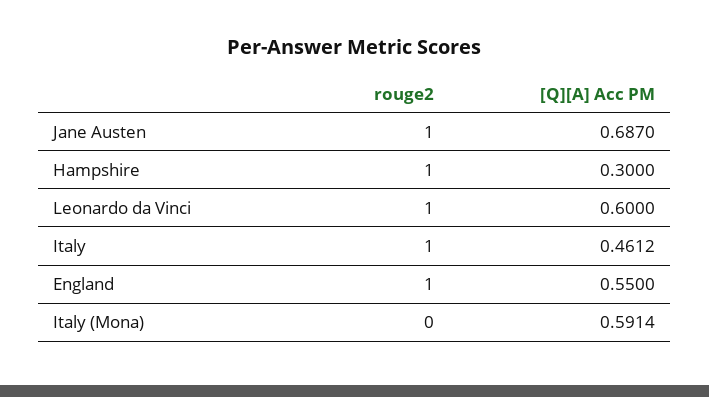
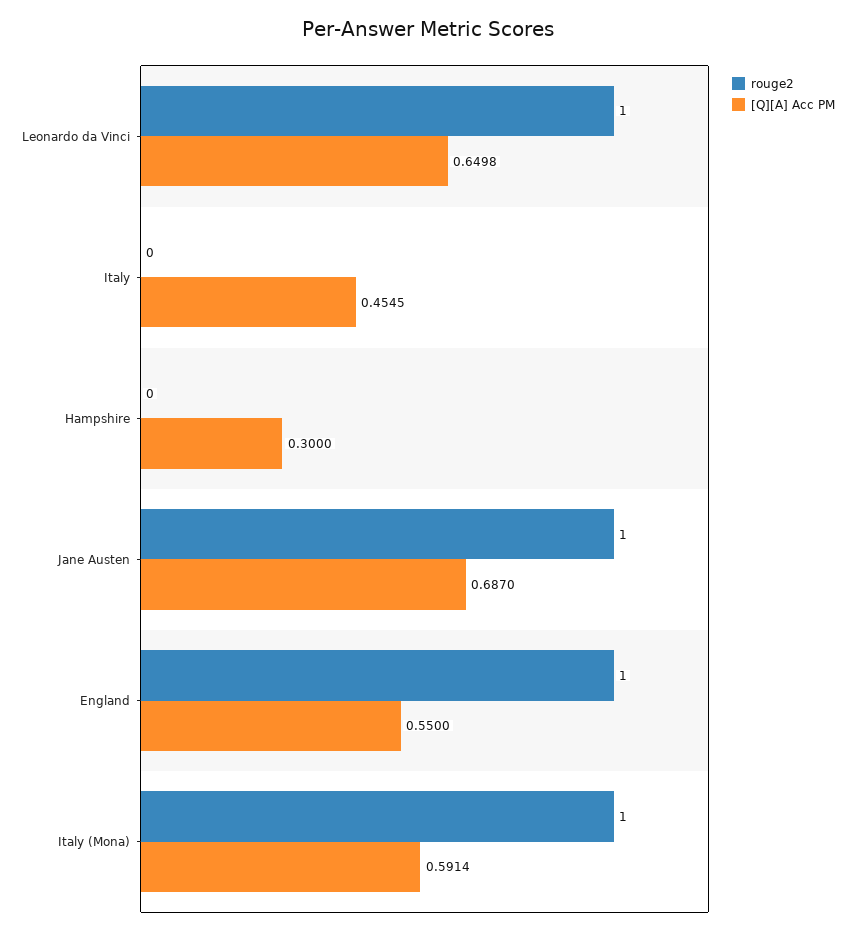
  {
    "rouge2": {
      "Jane Austen": 1,
-     "Hampshire": 1,
+     "Hampshire": 0,
      "Leonardo da Vinci": 1,
-     "Italy": 1,
+     "Italy": 0,
      "England": 1,
-     "Italy (Mona)": 0
+     "Italy (Mona)": 1
    },
    "[Q][A] Acc PM": {
      "Jane Austen": 0.687,
      "Hampshire": 0.3,
-     "Leonardo da Vinci": 0.6,
+     "Leonardo da Vinci": 0.6498,
-     "Italy": 0.4612,
+     "Italy": 0.4545,
      "England": 0.55,
      "Italy (Mona)": 0.5914
    }
  }

